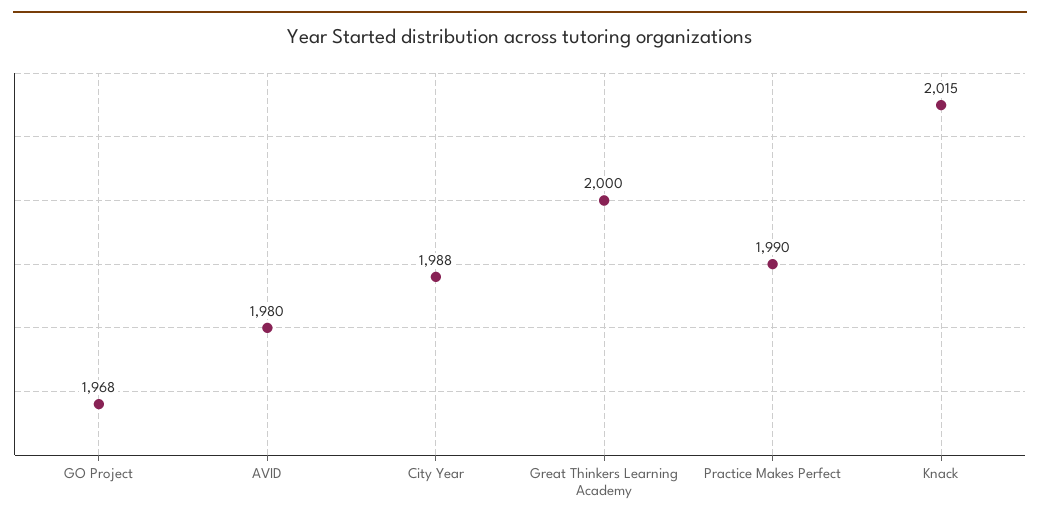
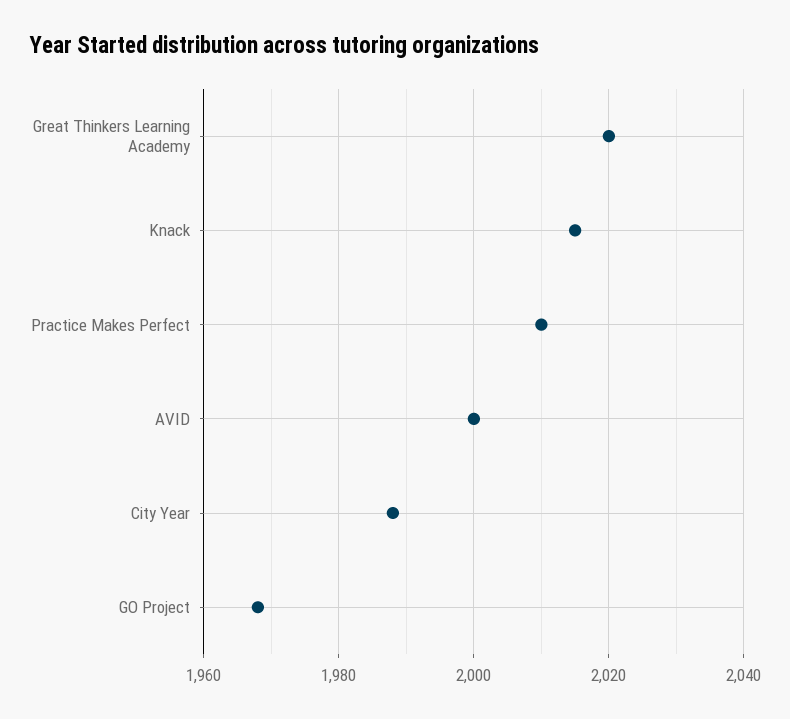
  {
    "GO Project": 1968,
-   "AVID": 1980,
+   "AVID": 2000,
    "City Year": 1988,
-   "Great Thinkers Learning Academy": 2000,
+   "Great Thinkers Learning Academy": 2020,
-   "Practice Makes Perfect": 1990,
+   "Practice Makes Perfect": 2010,
    "Knack": 2015
  }

